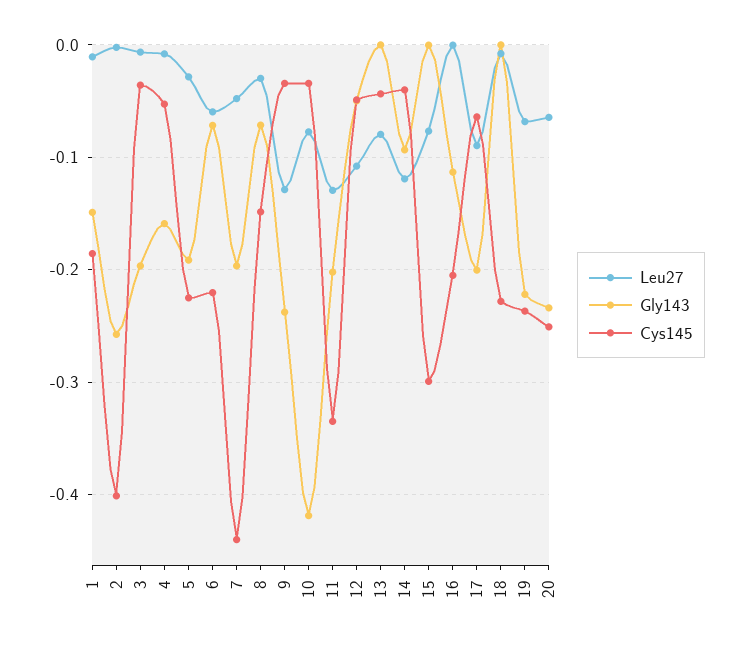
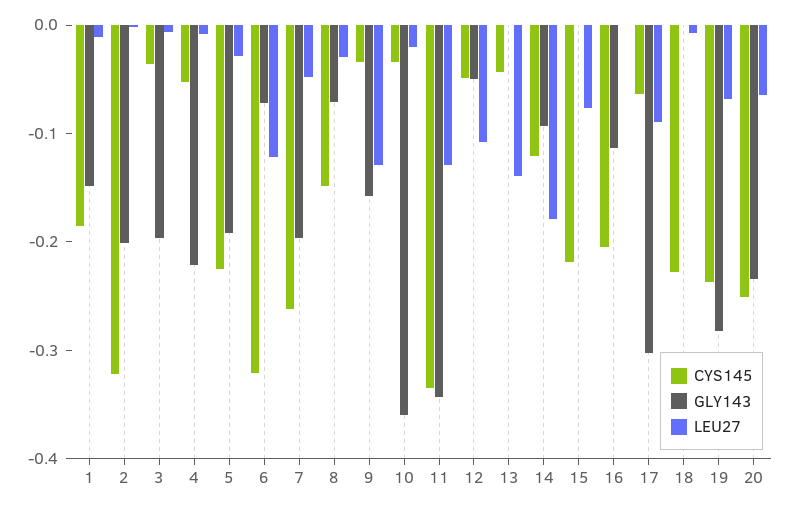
  {
    "Leu27": {
      "1": -0.01,
      "2": 0,
      "3": -0.01,
      "4": -0.01,
      "5": -0.03,
-     "6": -0.06,
+     "6": -0.12,
      "7": -0.05,
      "8": -0.03,
      "9": -0.13,
-     "10": -0.08,
+     "10": -0.02,
      "11": -0.13,
      "12": -0.11,
-     "13": -0.08,
+     "13": -0.14,
-     "14": -0.12,
+     "14": -0.18,
      "15": -0.08,
      "16": 0,
      "17": -0.09,
      "18": -0.01,
      "19": -0.07,
      "20": -0.06
    },
    "Gly143": {
      "1": -0.15,
-     "2": -0.26,
+     "2": -0.2,
      "3": -0.2,
-     "4": -0.16,
+     "4": -0.22,
      "5": -0.19,
      "6": -0.07,
      "7": -0.2,
      "8": -0.07,
-     "9": -0.24,
+     "9": -0.16,
-     "10": -0.42,
+     "10": -0.36,
-     "11": -0.2,
+     "11": -0.34,
      "12": -0.05,
      "13": 0,
      "14": -0.09,
      "15": 0,
      "16": -0.11,
-     "17": -0.2,
+     "17": -0.3,
      "18": 0,
-     "19": -0.22,
+     "19": -0.28,
      "20": -0.23
    },
    "Cys145": {
      "1": -0.19,
-     "2": -0.4,
+     "2": -0.32,
      "3": -0.04,
      "4": -0.05,
      "5": -0.23,
-     "6": -0.22,
+     "6": -0.32,
-     "7": -0.44,
+     "7": -0.26,
      "8": -0.15,
      "9": -0.03,
      "10": -0.03,
      "11": -0.33,
      "12": -0.05,
      "13": -0.04,
-     "14": -0.04,
+     "14": -0.12,
-     "15": -0.3,
+     "15": -0.22,
      "16": -0.2,
      "17": -0.06,
      "18": -0.23,
      "19": -0.24,
      "20": -0.25
    }
  }

